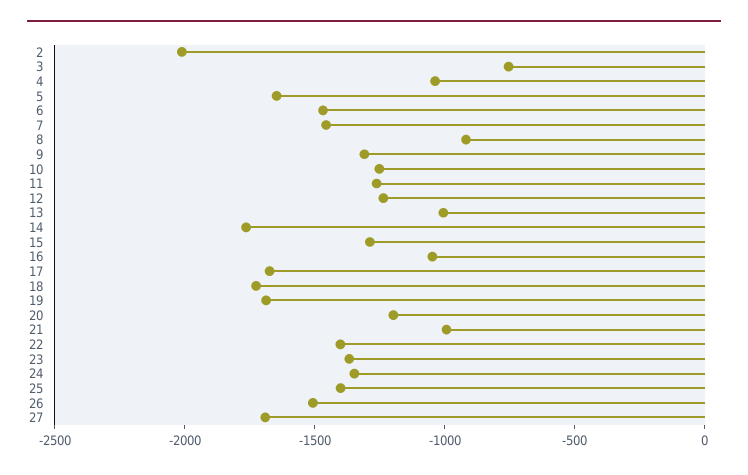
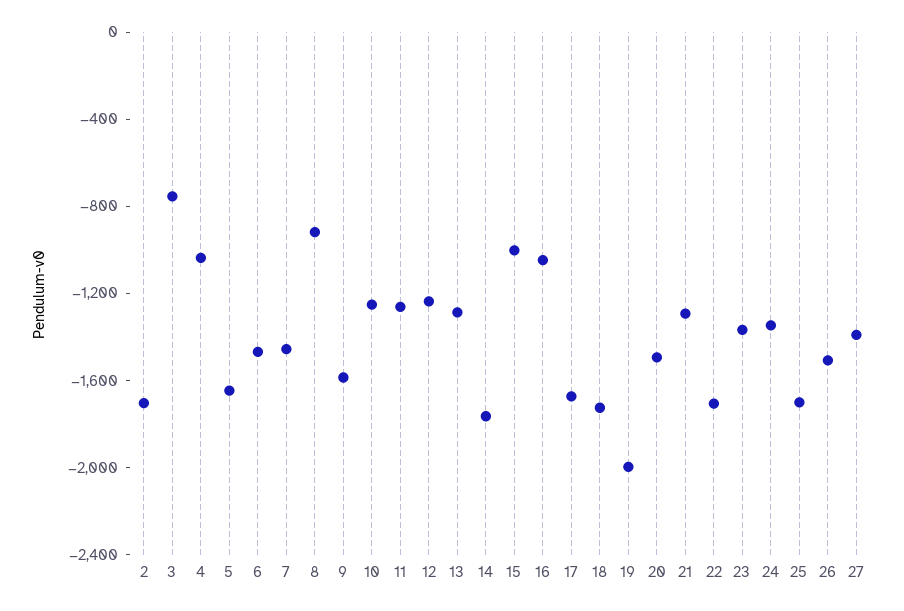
  {
-   "2": -2000,
+   "2": -1700,
    "3": -800,
    "4": -1000,
    "5": -1600,
    "6": -1500,
    "7": -1500,
    "8": -900,
-   "9": -1300,
+   "9": -1600,
    "10": -1300,
    "11": -1300,
    "12": -1200,
-   "13": -1000,
+   "13": -1300,
    "14": -1800,
-   "15": -1300,
+   "15": -1000,
    "16": -1000,
    "17": -1700,
    "18": -1700,
-   "19": -1700,
+   "19": -2000,
-   "20": -1200,
+   "20": -1500,
-   "21": -1000,
+   "21": -1300,
-   "22": -1400,
+   "22": -1700,
    "23": -1400,
    "24": -1300,
-   "25": -1400,
+   "25": -1700,
    "26": -1500,
-   "27": -1700
+   "27": -1400
  }

